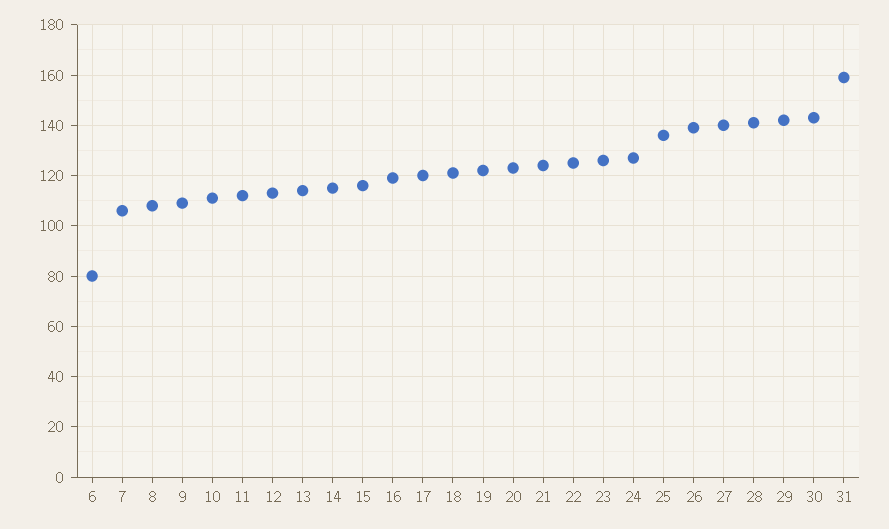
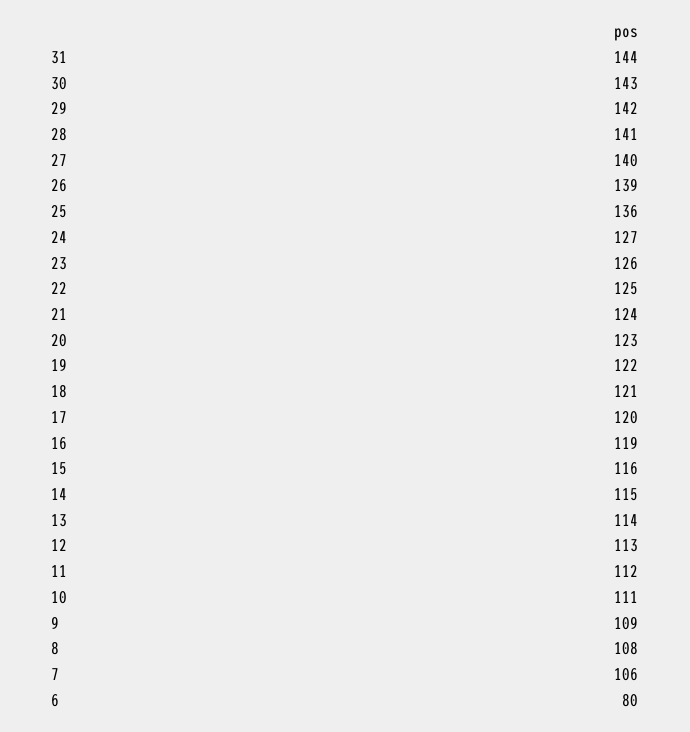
  {
    "6": 80,
    "7": 106,
    "8": 108,
    "9": 109,
    "10": 111,
    "11": 112,
    "12": 113,
    "13": 114,
    "14": 115,
    "15": 116,
    "16": 119,
    "17": 120,
    "18": 121,
    "19": 122,
    "20": 123,
    "21": 124,
    "22": 125,
    "23": 126,
    "24": 127,
    "25": 136,
    "26": 139,
    "27": 140,
    "28": 141,
    "29": 142,
    "30": 143,
-   "31": 160
+   "31": 144
  }

